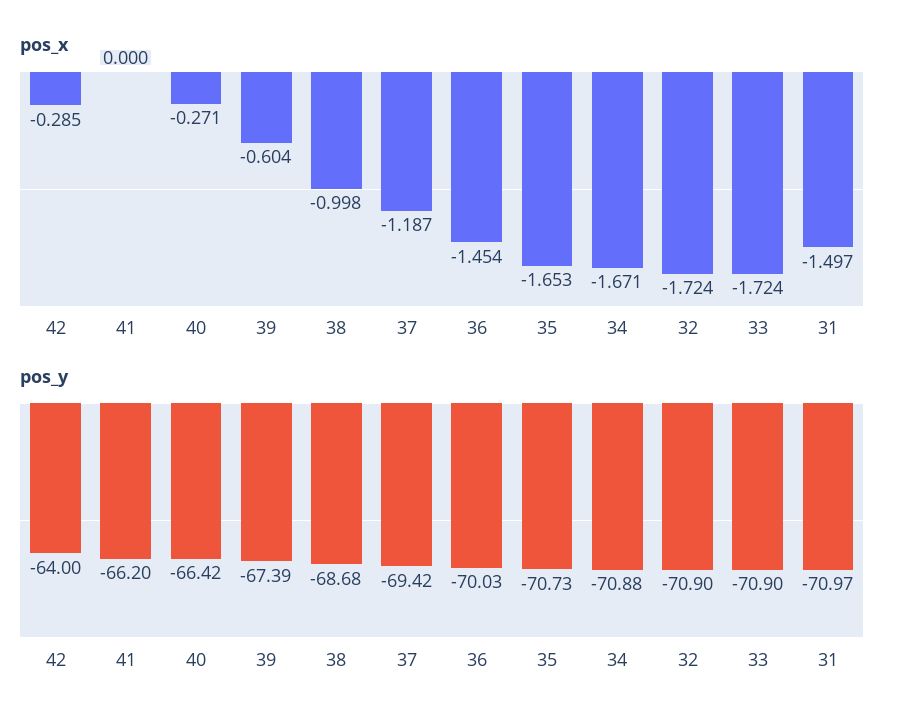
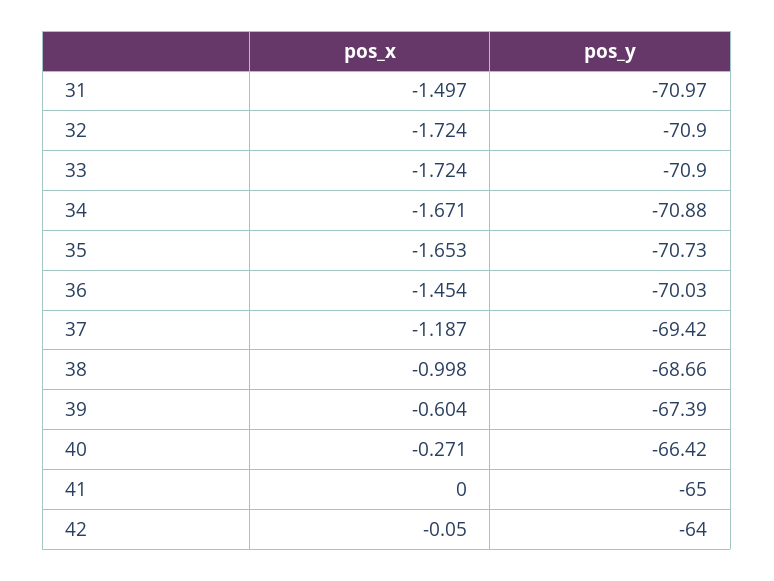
  {
    "pos_x": {
-     "42": -0.285,
+     "42": -0.05,
      "41": 0,
      "40": -0.271,
      "39": -0.604,
      "38": -0.998,
      "37": -1.187,
      "36": -1.454,
      "35": -1.653,
      "34": -1.671,
      "32": -1.724,
      "33": -1.724,
      "31": -1.497
    },
    "pos_y": {
      "42": -64,
-     "41": -66.2,
+     "41": -65,
      "40": -66.42,
      "39": -67.39,
-     "38": -68.68,
+     "38": -68.66,
      "37": -69.42,
      "36": -70.03,
      "35": -70.73,
      "34": -70.88,
      "32": -70.9,
      "33": -70.9,
      "31": -70.97
    }
  }

